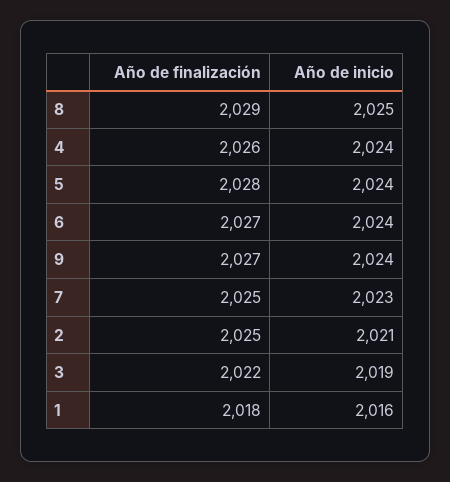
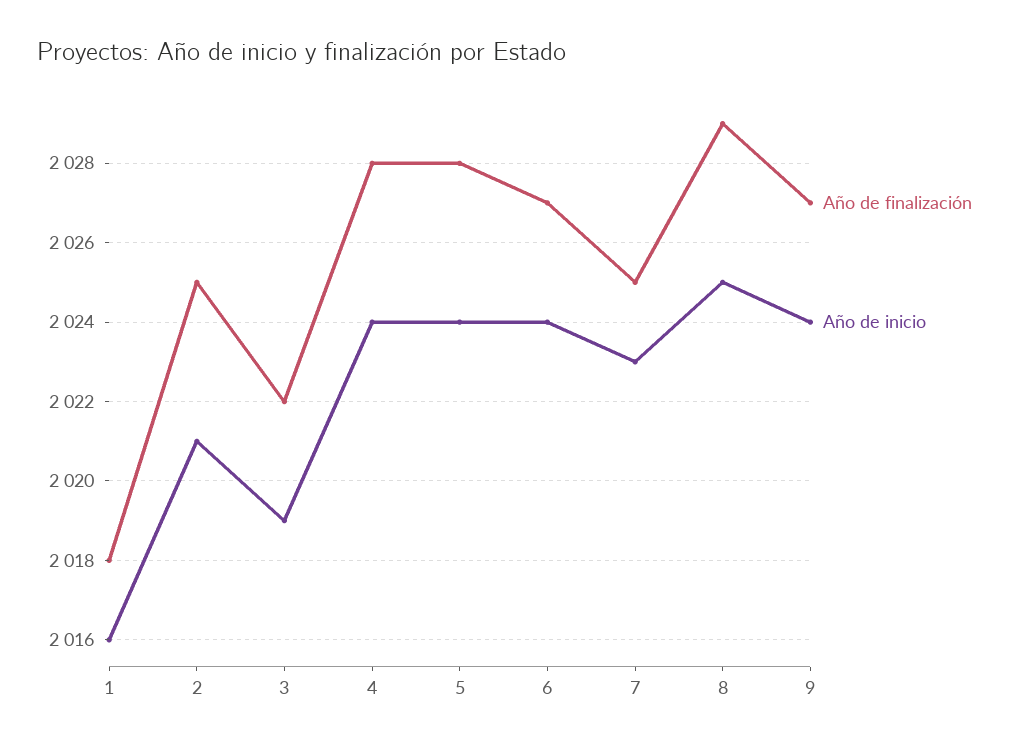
  {
    "Año de finalización": {
      "8": 2029,
-     "4": 2026,
+     "4": 2028,
      "5": 2028,
      "6": 2027,
      "9": 2027,
      "7": 2025,
      "2": 2025,
      "3": 2022,
      "1": 2018
    },
    "Año de inicio": {
      "8": 2025,
      "4": 2024,
      "5": 2024,
      "6": 2024,
      "9": 2024,
      "7": 2023,
      "2": 2021,
      "3": 2019,
      "1": 2016
    }
  }

